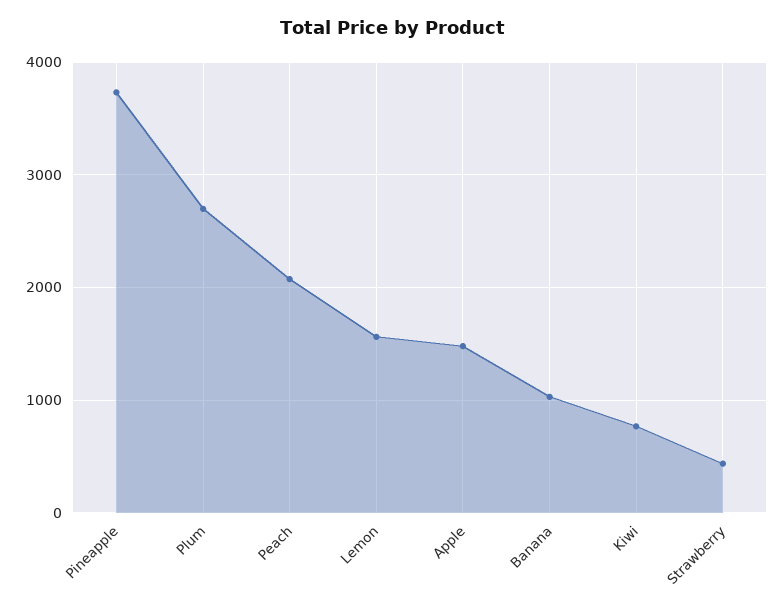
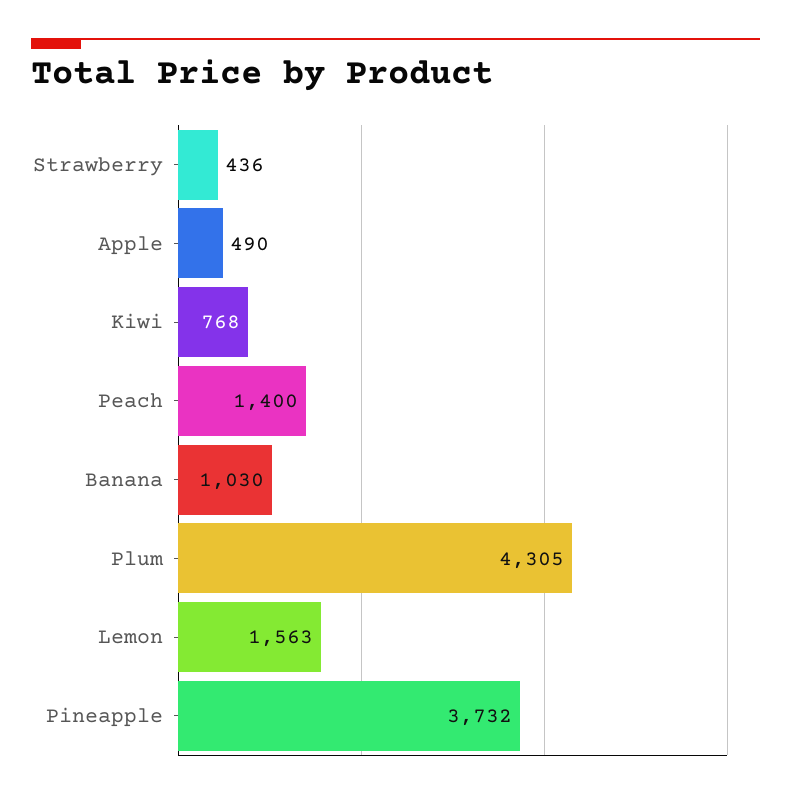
  {
    "Pineapple": 3732,
-   "Plum": 2700,
+   "Plum": 4305,
-   "Peach": 2100,
+   "Peach": 1400,
    "Lemon": 1563,
-   "Apple": 1500,
+   "Apple": 490,
    "Banana": 1030,
    "Kiwi": 768,
    "Strawberry": 436
  }

